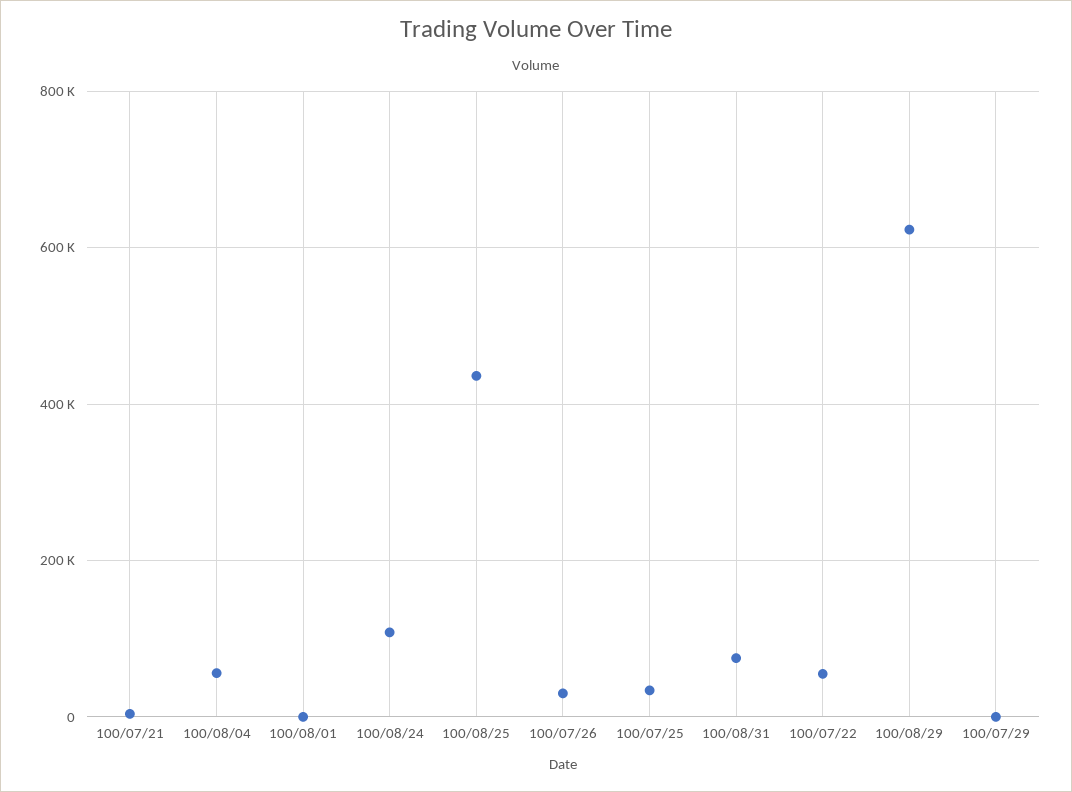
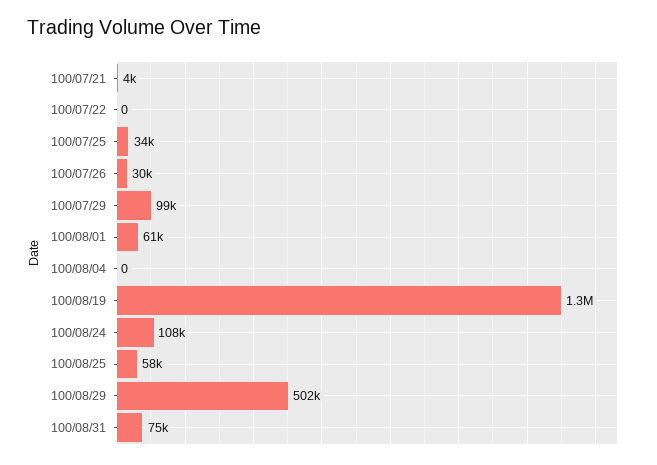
  {
    "100/07/21": 4000,
-   "100/08/04": 60000,
+   "100/08/04": 0,
-   "100/08/01": 0,
+   "100/08/01": 61000,
    "100/08/24": 108000,
-   "100/08/25": 440000,
+   "100/08/25": 58000,
    "100/07/26": 30000,
    "100/07/25": 34000,
    "100/08/31": 75000,
-   "100/07/22": 60000,
+   "100/07/22": 0,
-   "100/08/29": 620000,
+   "100/08/29": 502000,
-   "100/07/29": 0
+   "100/07/29": 99000,
+   "100/08/19": 1300000
  }

